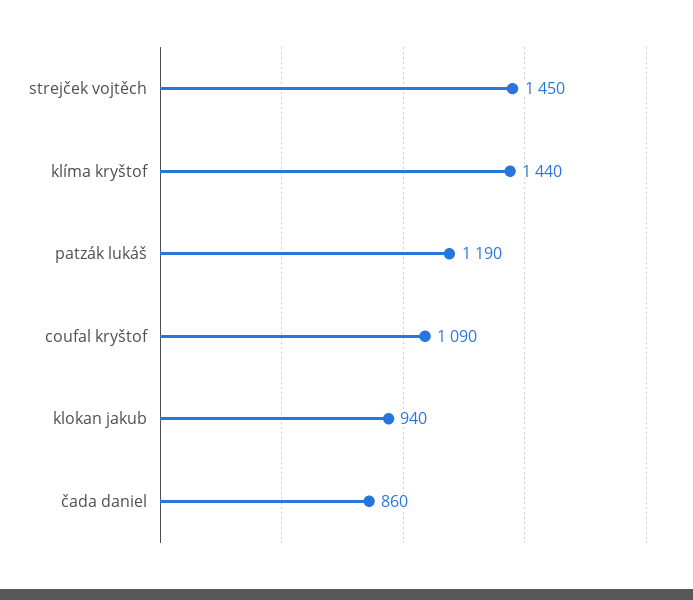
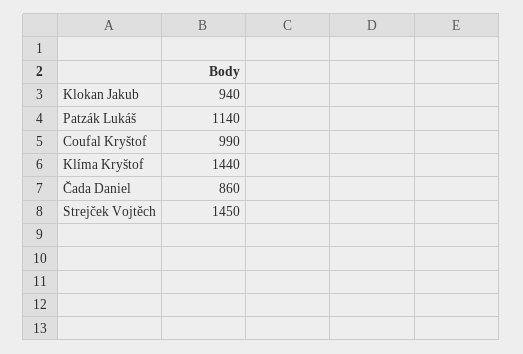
  {
    "strejček vojtěch": 1450,
    "klíma kryštof": 1440,
-   "patzák lukáš": 1190,
+   "patzák lukáš": 1140,
-   "coufal kryštof": 1090,
+   "coufal kryštof": 990,
    "klokan jakub": 940,
    "čada daniel": 860
  }

